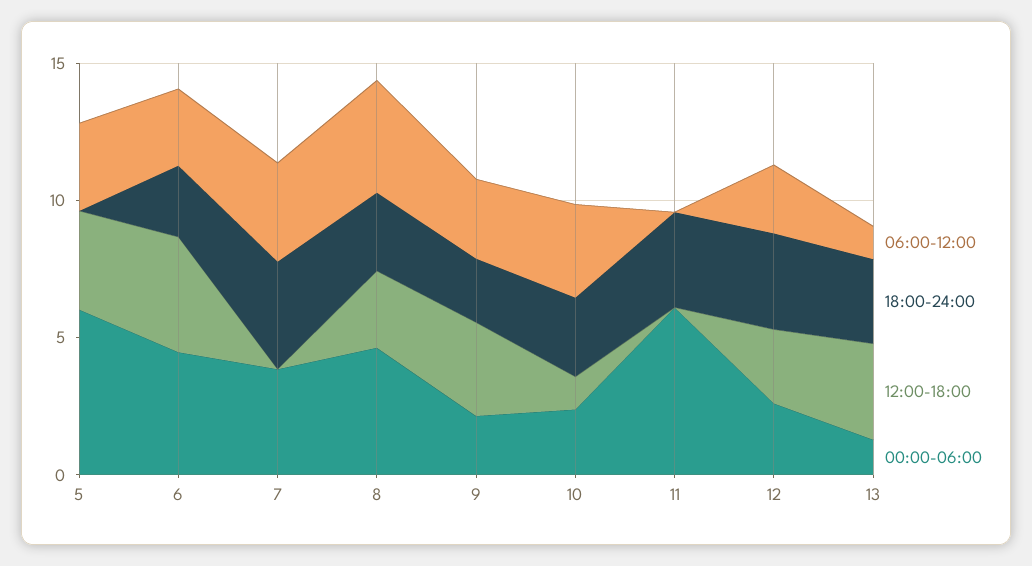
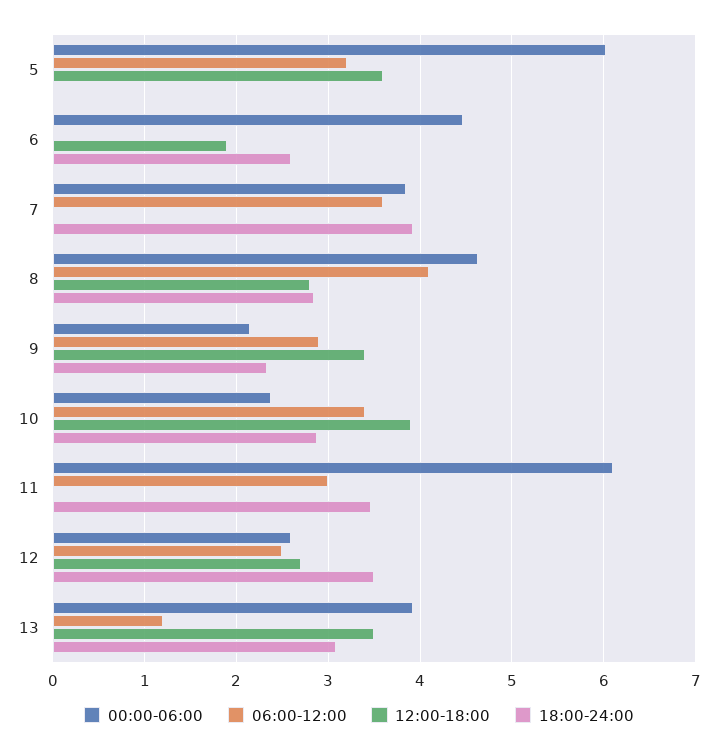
  {
    "06:00-12:00": {
      "5": 3.2,
-     "6": 3,
+     "6": 0,
      "7": 3.6,
      "8": 4.1,
      "9": 2.9,
      "10": 3.4,
-     "11": 0,
+     "11": 3,
      "12": 2.5,
      "13": 1.2
    },
    "18:00-24:00": {
      "5": 0,
      "6": 2.6,
      "7": 3.9,
      "8": 2.9,
      "9": 2.3,
      "10": 2.9,
      "11": 3.5,
      "12": 3.5,
      "13": 3.1
    },
    "12:00-18:00": {
      "5": 3.6,
-     "6": 4,
+     "6": 1.9,
      "7": 0,
      "8": 2.8,
      "9": 3.4,
-     "10": 1,
+     "10": 3.9,
      "11": 0,
      "12": 2.7,
      "13": 3.5
    },
    "00:00-06:00": {
      "5": 6,
      "6": 4.5,
      "7": 3.9,
      "8": 4.6,
      "9": 2.2,
      "10": 2.4,
      "11": 6.1,
      "12": 2.6,
-     "13": 1
+     "13": 3.9
    }
  }

